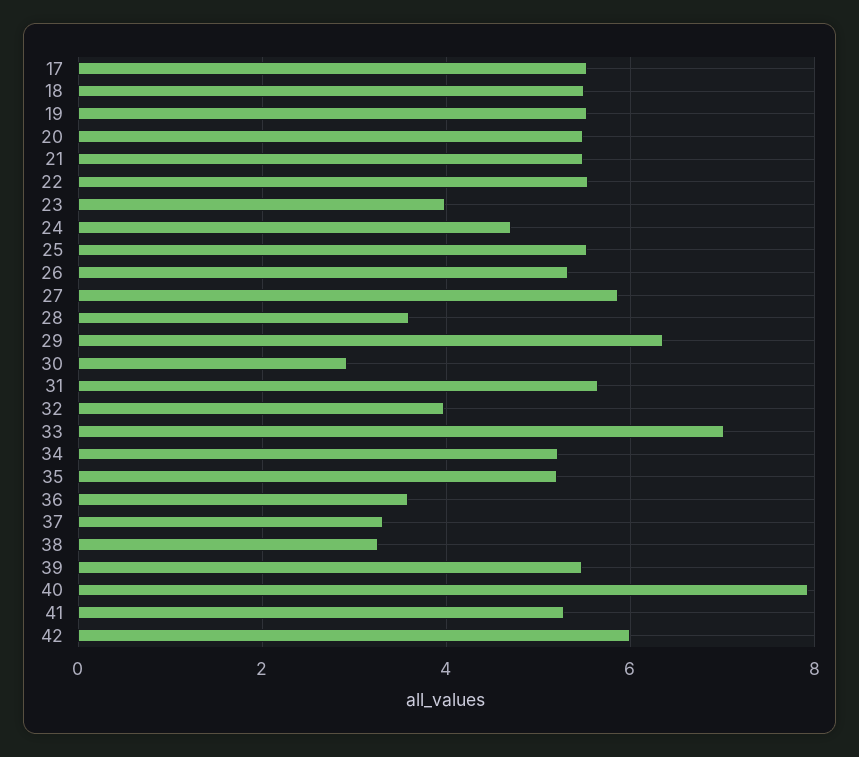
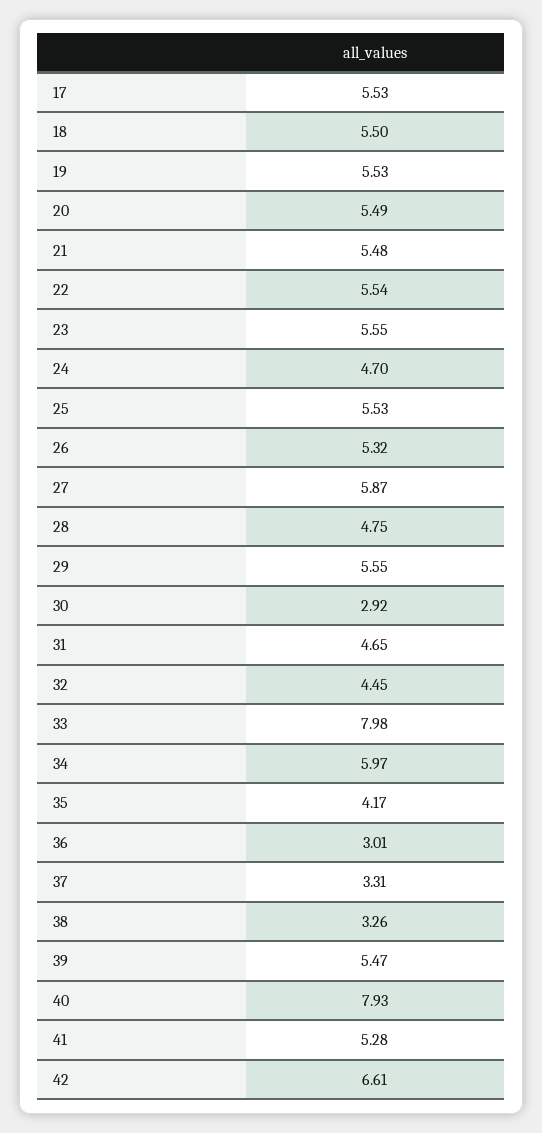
  {
    "17": 5.53,
    "18": 5.5,
    "19": 5.53,
    "20": 5.49,
    "21": 5.48,
    "22": 5.54,
-   "23": 4,
+   "23": 5.55,
    "24": 4.7,
    "25": 5.53,
    "26": 5.32,
    "27": 5.87,
-   "28": 3.6,
+   "28": 4.75,
-   "29": 6.4,
+   "29": 5.55,
    "30": 2.92,
-   "31": 5.6,
+   "31": 4.65,
-   "32": 4,
+   "32": 4.45,
-   "33": 7,
+   "33": 7.98,
-   "34": 5.2,
+   "34": 5.97,
-   "35": 5.2,
+   "35": 4.17,
-   "36": 3.6,
+   "36": 3.01,
    "37": 3.31,
    "38": 3.26,
    "39": 5.47,
    "40": 7.93,
    "41": 5.28,
-   "42": 6
+   "42": 6.61
  }

